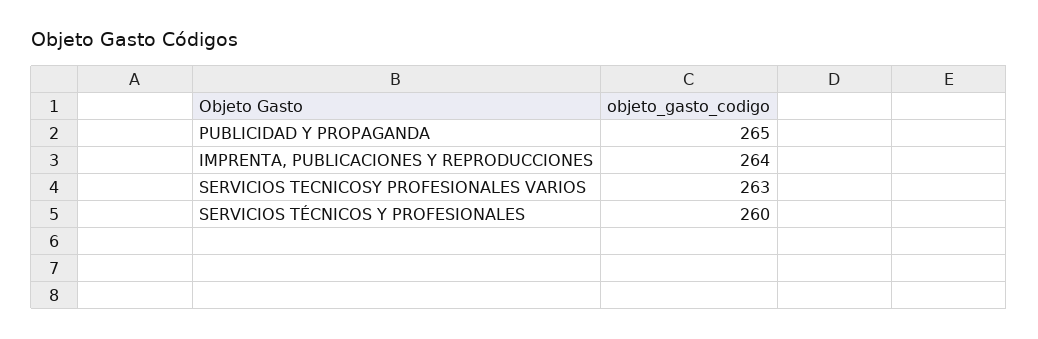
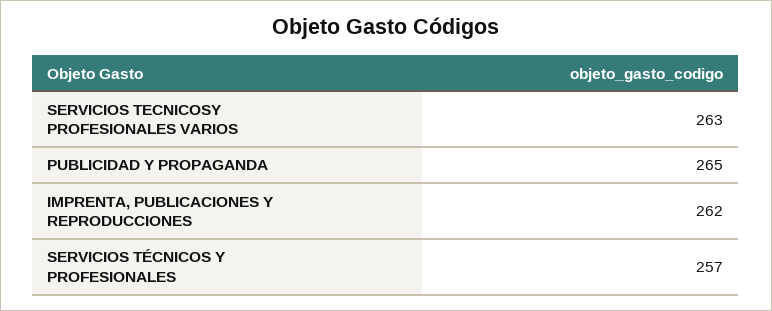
  {
    "PUBLICIDAD Y PROPAGANDA": 265,
-   "IMPRENTA, PUBLICACIONES Y REPRODUCCIONES": 264,
+   "IMPRENTA, PUBLICACIONES Y REPRODUCCIONES": 262,
    "SERVICIOS TECNICOSY PROFESIONALES VARIOS": 263,
-   "SERVICIOS TÉCNICOS Y PROFESIONALES": 260
+   "SERVICIOS TÉCNICOS Y PROFESIONALES": 257
  }

